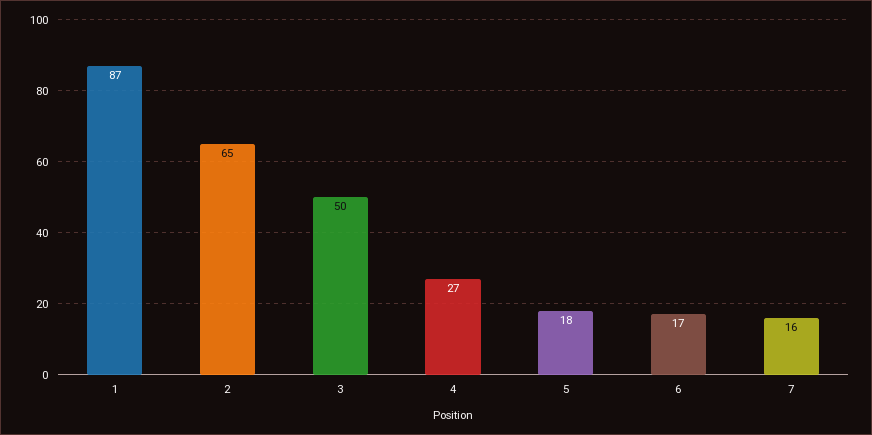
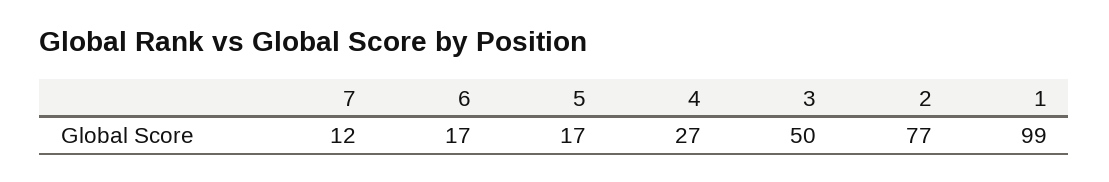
  {
-   "1": 87,
+   "1": 99,
-   "2": 65,
+   "2": 77,
    "3": 50,
    "4": 27,
-   "5": 18,
+   "5": 17,
    "6": 17,
-   "7": 16
+   "7": 12
  }

